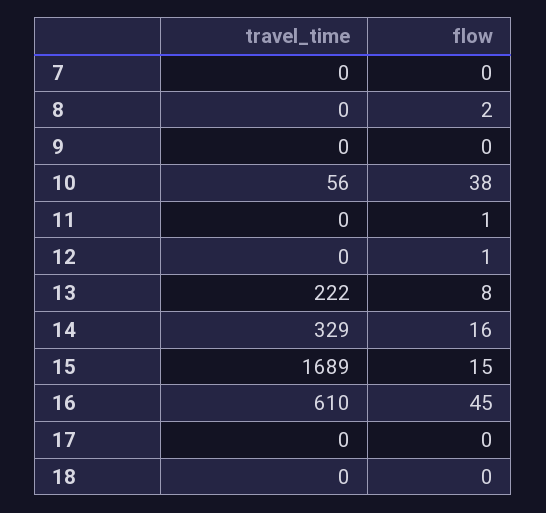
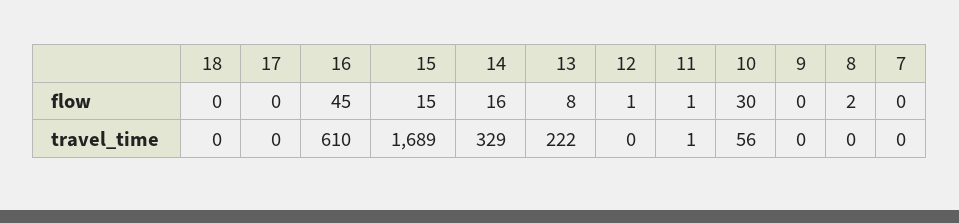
  {
    "travel_time": {
      "7": 0,
      "8": 0,
      "9": 0,
      "10": 56,
-     "11": 0,
+     "11": 1,
      "12": 0,
      "13": 222,
      "14": 329,
      "15": 1689,
      "16": 610,
      "17": 0,
      "18": 0
    },
    "flow": {
      "7": 0,
      "8": 2,
      "9": 0,
-     "10": 38,
+     "10": 30,
      "11": 1,
      "12": 1,
      "13": 8,
      "14": 16,
      "15": 15,
      "16": 45,
      "17": 0,
      "18": 0
    }
  }

